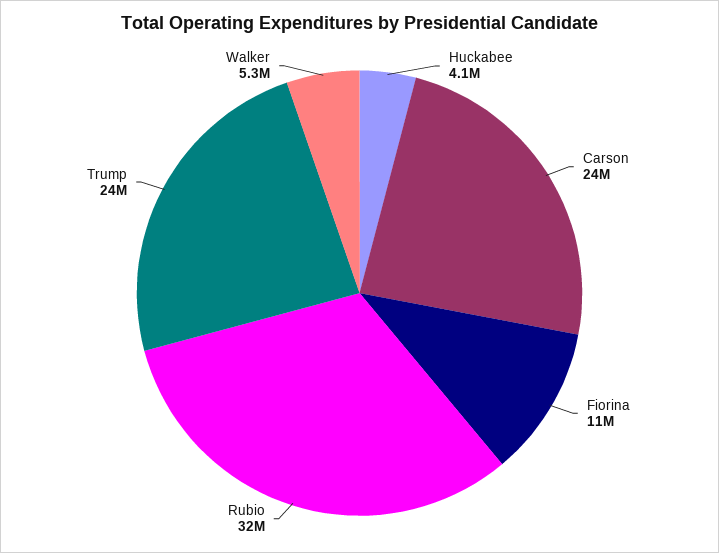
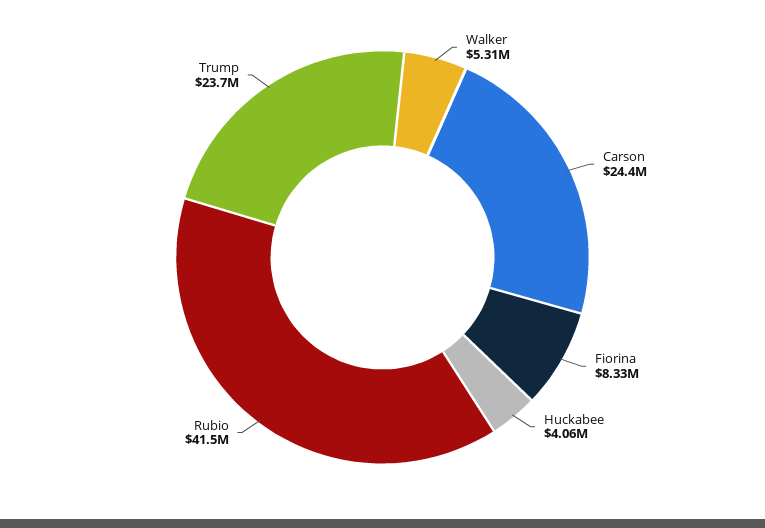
  {
    "Huckabee": 4060000,
    "Carson": 24400000,
-   "Fiorina": 11000000,
+   "Fiorina": 8330000,
-   "Rubio": 32000000,
+   "Rubio": 41500000,
    "Trump": 23700000,
    "Walker": 5310000
  }

